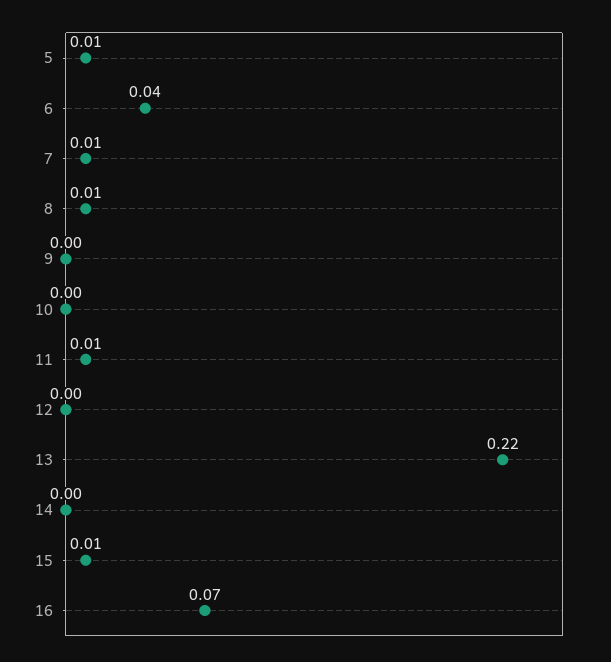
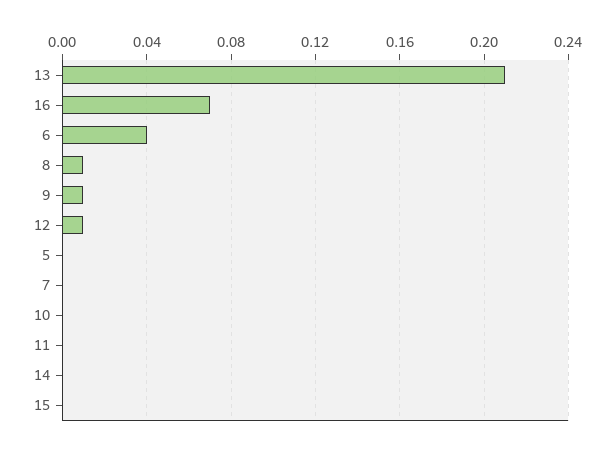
  {
-   "5": 0.01,
+   "5": 0,
    "6": 0.04,
-   "7": 0.01,
+   "7": 0,
    "8": 0.01,
-   "9": 0,
+   "9": 0.01,
    "10": 0,
-   "11": 0.01,
+   "11": 0,
-   "12": 0,
+   "12": 0.01,
-   "13": 0.22,
+   "13": 0.21,
    "14": 0,
-   "15": 0.01,
+   "15": 0,
    "16": 0.07
  }

